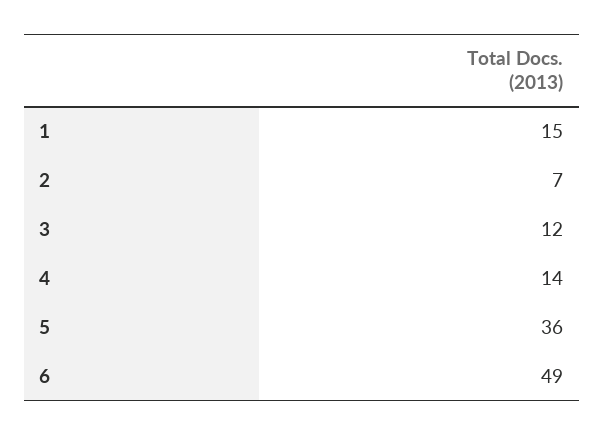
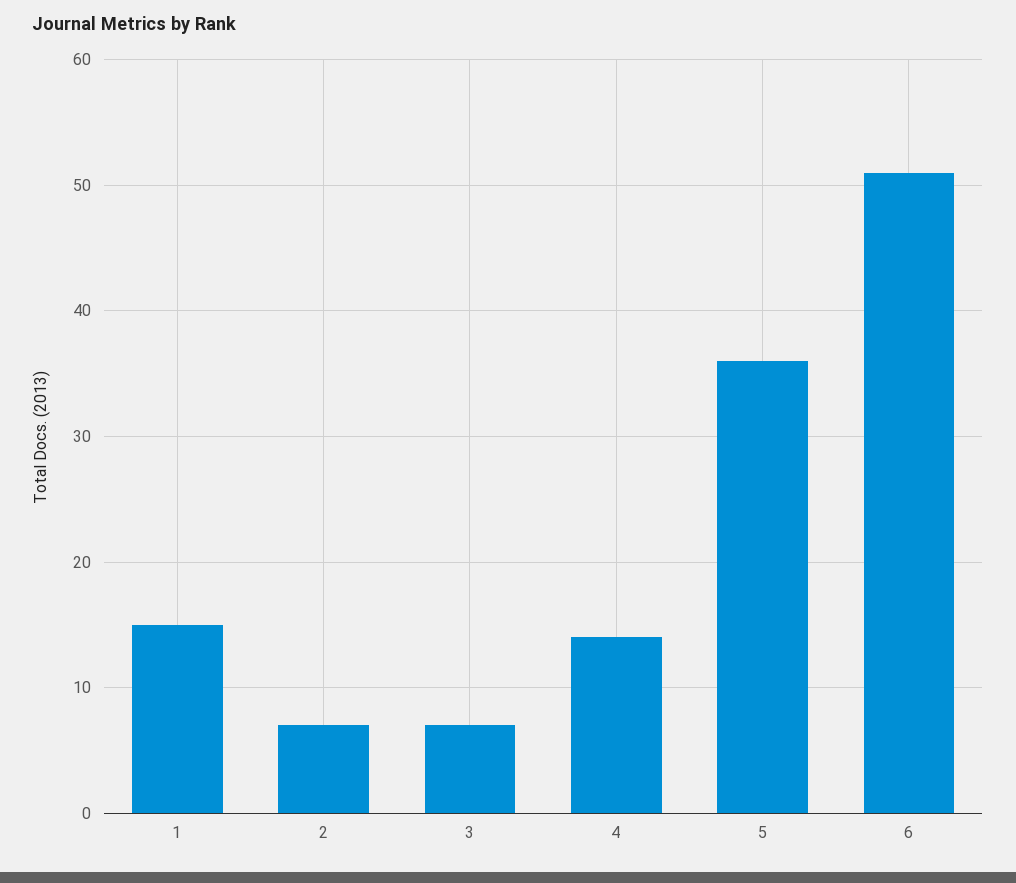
  {
    "1": 15,
    "2": 7,
-   "3": 12,
+   "3": 7,
    "4": 14,
    "5": 36,
-   "6": 49
+   "6": 51
  }

